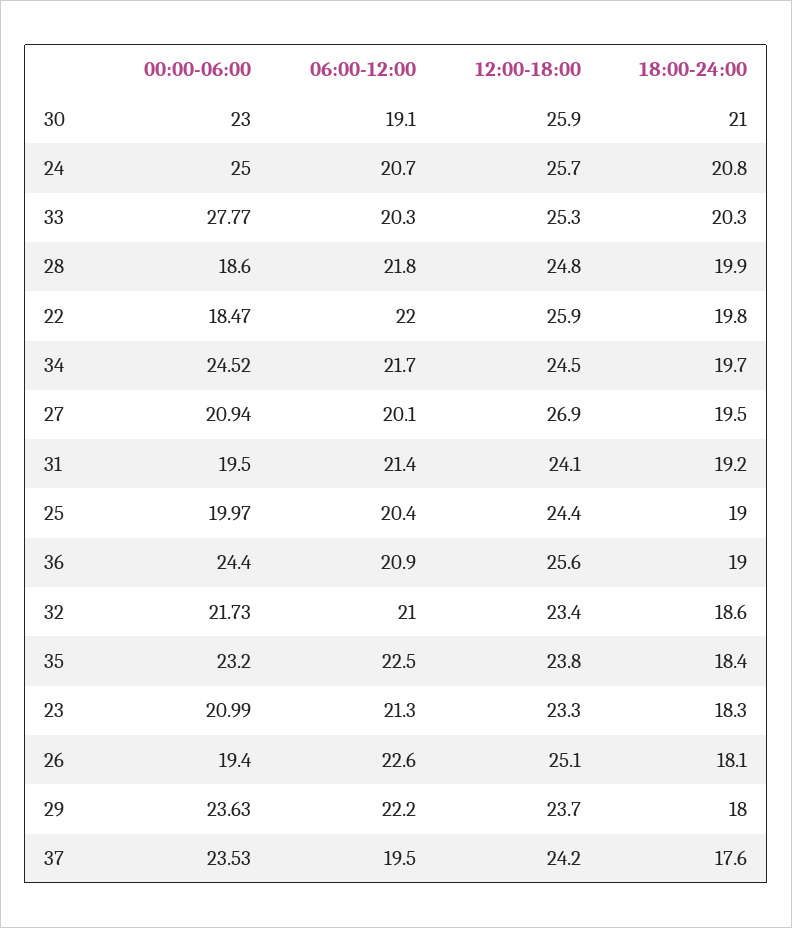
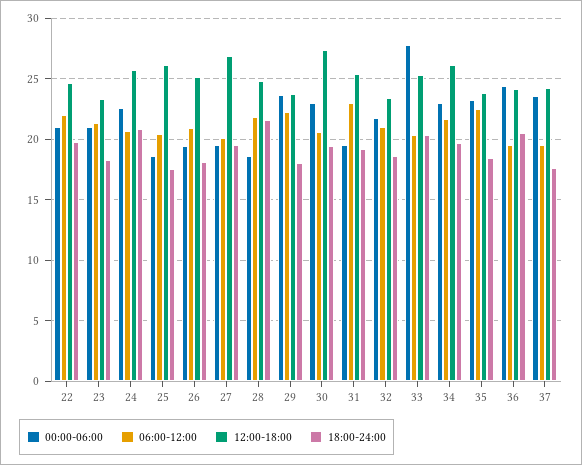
  {
    "00:00-06:00": {
      "30": 23,
-     "24": 25,
+     "24": 22.5,
      "33": 27.77,
      "28": 18.6,
-     "22": 18.47,
+     "22": 21,
-     "34": 24.52,
+     "34": 23,
-     "27": 20.94,
+     "27": 19.5,
      "31": 19.5,
-     "25": 19.97,
+     "25": 18.5,
      "36": 24.4,
      "32": 21.73,
      "35": 23.2,
      "23": 20.99,
      "26": 19.4,
      "29": 23.63,
      "37": 23.53
    },
    "06:00-12:00": {
-     "30": 19.1,
+     "30": 20.5,
      "24": 20.7,
      "33": 20.3,
      "28": 21.8,
      "22": 22,
      "34": 21.7,
      "27": 20.1,
-     "31": 21.4,
+     "31": 23,
      "25": 20.4,
-     "36": 20.9,
+     "36": 19.5,
      "32": 21,
      "35": 22.5,
      "23": 21.3,
-     "26": 22.6,
+     "26": 21,
      "29": 22.2,
      "37": 19.5
    },
    "12:00-18:00": {
-     "30": 25.9,
+     "30": 27.5,
      "24": 25.7,
      "33": 25.3,
      "28": 24.8,
-     "22": 25.9,
+     "22": 24.5,
-     "34": 24.5,
+     "34": 26,
      "27": 26.9,
-     "31": 24.1,
+     "31": 25.5,
-     "25": 24.4,
+     "25": 26,
-     "36": 25.6,
+     "36": 24,
      "32": 23.4,
      "35": 23.8,
      "23": 23.3,
      "26": 25.1,
      "29": 23.7,
      "37": 24.2
    },
    "18:00-24:00": {
-     "30": 21,
+     "30": 19.5,
      "24": 20.8,
      "33": 20.3,
-     "28": 19.9,
+     "28": 21.5,
      "22": 19.8,
      "34": 19.7,
      "27": 19.5,
      "31": 19.2,
-     "25": 19,
+     "25": 17.5,
-     "36": 19,
+     "36": 20.5,
      "32": 18.6,
      "35": 18.4,
      "23": 18.3,
      "26": 18.1,
      "29": 18,
      "37": 17.6
    }
  }

